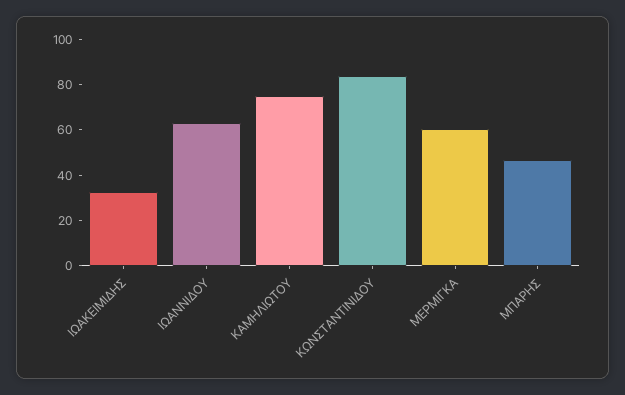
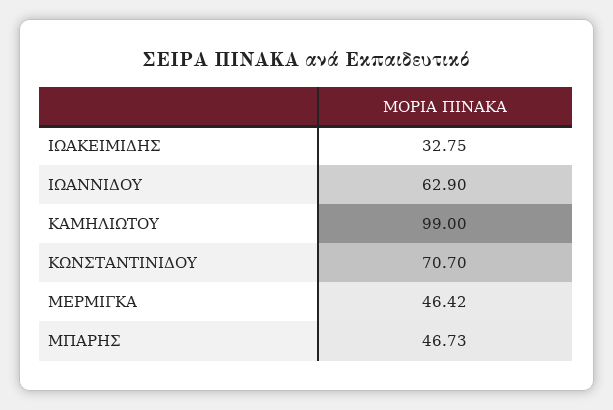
  {
    "ΙΩΑΚΕΙΜΙΔΗΣ": 32.75,
    "ΙΩΑΝΝΙΔΟΥ": 62.9,
-   "ΚΑΜΗΛΙΩΤΟΥ": 75,
+   "ΚΑΜΗΛΙΩΤΟΥ": 99,
-   "ΚΩΝΣΤΑΝΤΙΝΙΔΟΥ": 85,
+   "ΚΩΝΣΤΑΝΤΙΝΙΔΟΥ": 70.7,
-   "ΜΕΡΜΙΓΚΑ": 60,
+   "ΜΕΡΜΙΓΚΑ": 46.42,
    "ΜΠΑΡΗΣ": 46.73
  }

